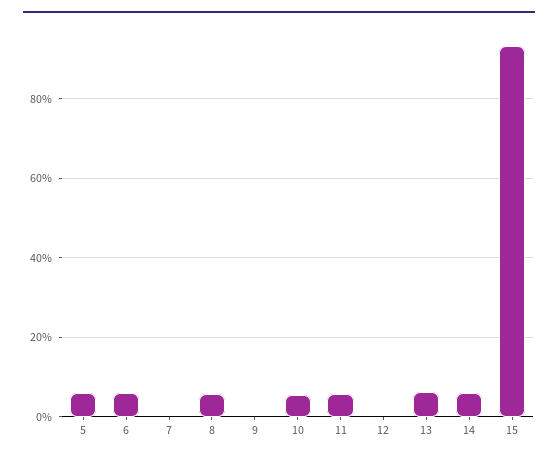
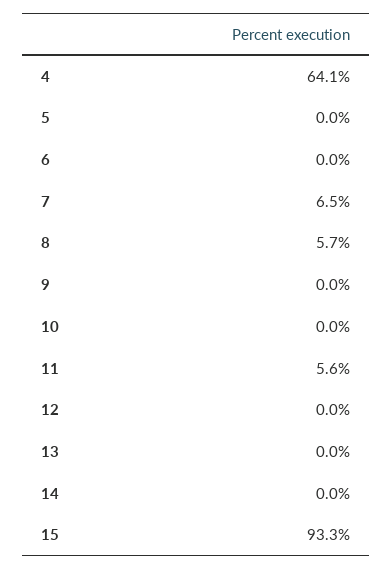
  {
-   "5": 6,
+   "5": 0,
-   "6": 6,
+   "6": 0,
-   "7": 0,
+   "7": 6.5,
    "8": 5.7,
    "9": 0,
-   "10": 6,
+   "10": 0,
    "11": 5.6,
    "12": 0,
-   "13": 6,
+   "13": 0,
-   "14": 6,
+   "14": 0,
-   "15": 93.3
+   "15": 93.3,
+   "4": 64.1
  }

